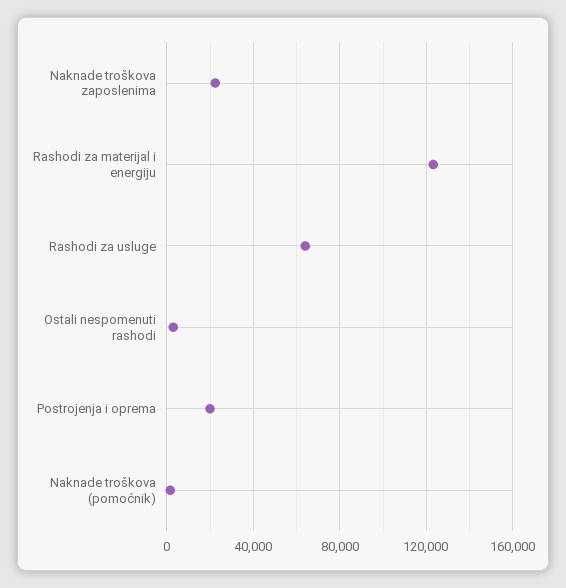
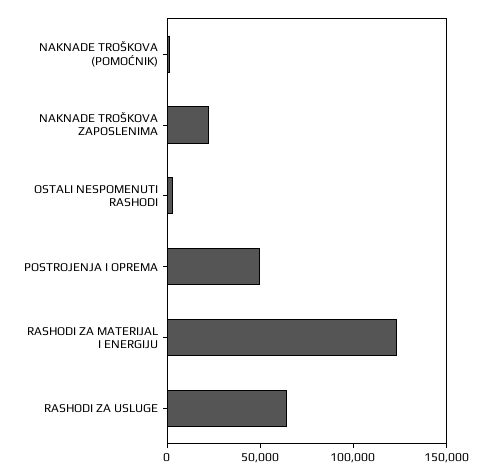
  {
    "Naknade troškova zaposlenima": 20000,
    "Rashodi za materijal i energiju": 125000,
    "Rashodi za usluge": 65000,
    "Ostali nespomenuti rashodi": 5000,
-   "Postrojenja i oprema": 20000,
+   "Postrojenja i oprema": 50000,
    "Naknade troškova (pomoćnik)": 0
  }

